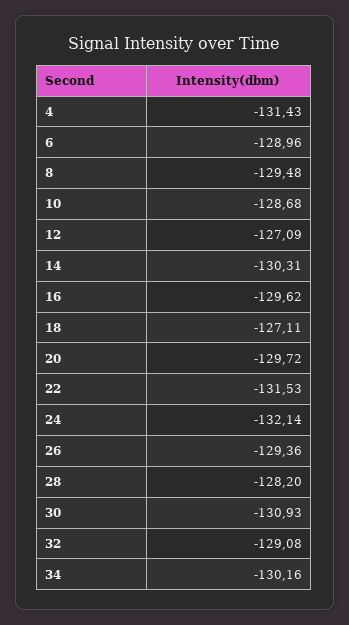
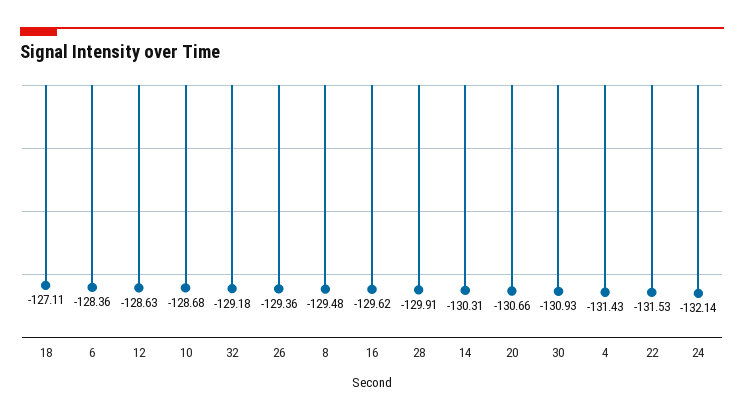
  {
    "4": -131.43,
-   "6": -128.96,
+   "6": -128.36,
    "8": -129.48,
    "10": -128.68,
-   "12": -127.09,
+   "12": -128.63,
    "14": -130.31,
    "16": -129.62,
    "18": -127.11,
-   "20": -129.72,
+   "20": -130.66,
    "22": -131.53,
    "24": -132.14,
    "26": -129.36,
-   "28": -128.2,
+   "28": -129.91,
    "30": -130.93,
-   "32": -129.08,
+   "32": -129.18
-   "34": -130.16
  }

